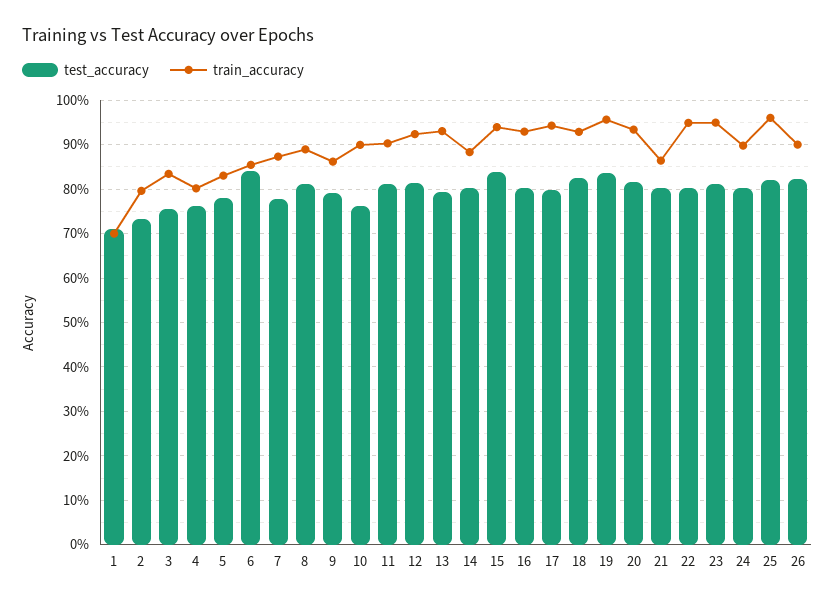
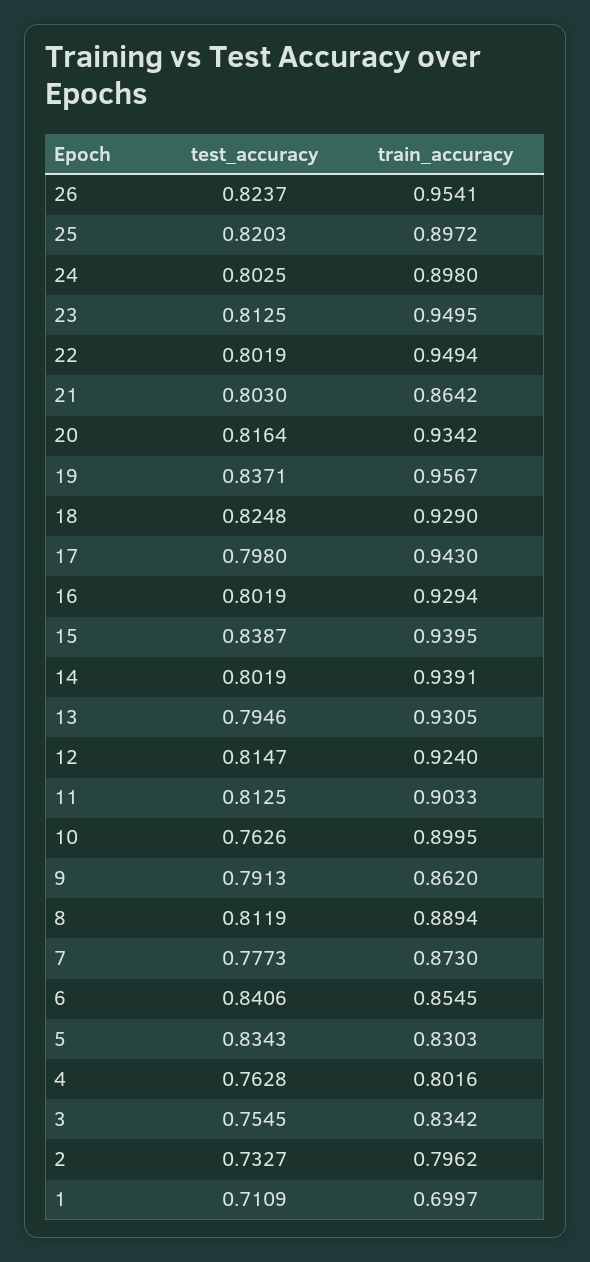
  {
    "test_accuracy": {
      "1": 0.7109,
      "2": 0.7327,
      "3": 0.7545,
      "4": 0.7628,
-     "5": 0.78,
+     "5": 0.8343,
      "6": 0.8406,
      "7": 0.7773,
      "8": 0.8119,
      "9": 0.7913,
      "10": 0.7626,
      "11": 0.8125,
      "12": 0.8147,
      "13": 0.7946,
      "14": 0.8019,
      "15": 0.8387,
      "16": 0.8019,
      "17": 0.798,
      "18": 0.8248,
      "19": 0.8371,
      "20": 0.8164,
      "21": 0.803,
      "22": 0.8019,
      "23": 0.8125,
      "24": 0.8025,
      "25": 0.8203,
      "26": 0.8237
    },
    "train_accuracy": {
      "1": 0.6997,
      "2": 0.7962,
      "3": 0.8342,
      "4": 0.8016,
      "5": 0.8303,
      "6": 0.8545,
      "7": 0.873,
      "8": 0.8894,
      "9": 0.862,
      "10": 0.8995,
      "11": 0.9033,
      "12": 0.924,
      "13": 0.9305,
-     "14": 0.88,
+     "14": 0.9391,
      "15": 0.9395,
      "16": 0.9294,
      "17": 0.943,
      "18": 0.929,
      "19": 0.9567,
      "20": 0.9342,
      "21": 0.8642,
      "22": 0.9494,
      "23": 0.9495,
      "24": 0.898,
-     "25": 0.96,
+     "25": 0.8972,
-     "26": 0.9
+     "26": 0.9541
    }
  }

